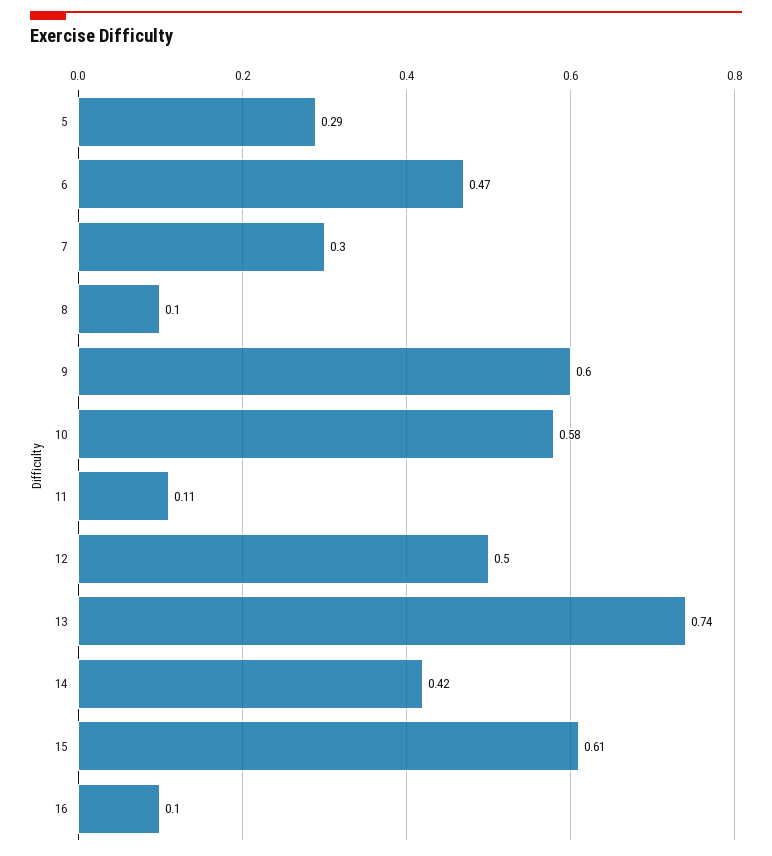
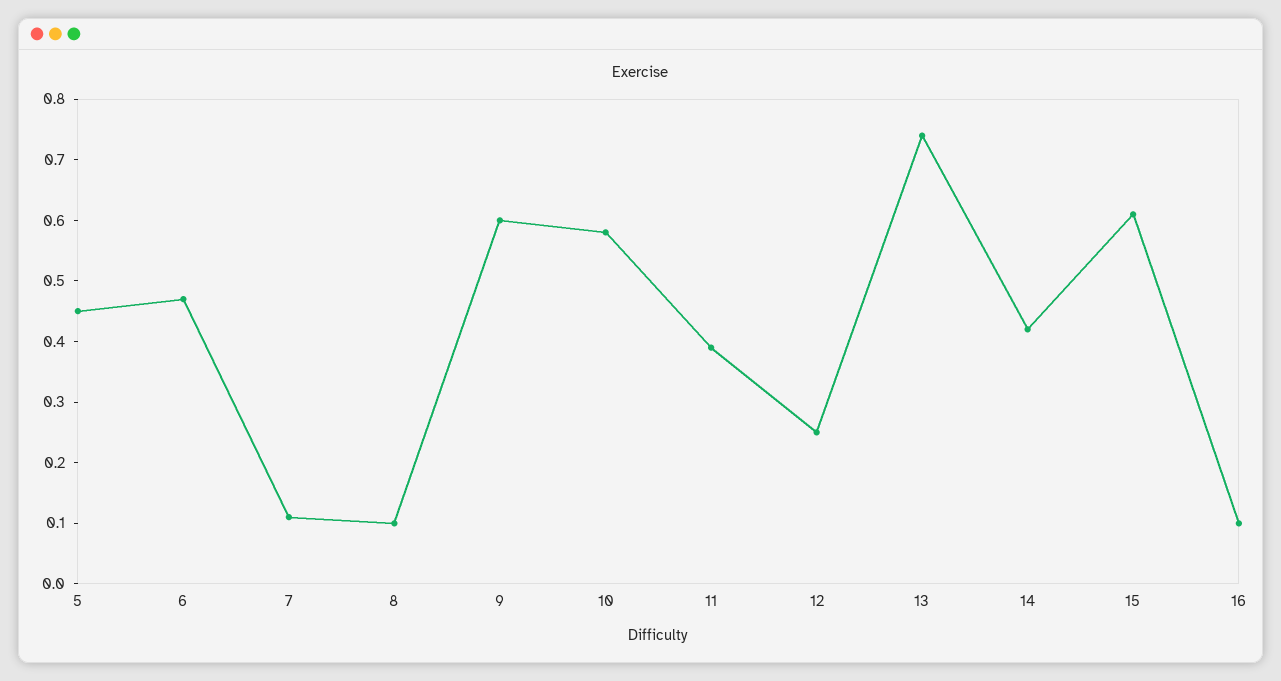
  {
-   "5": 0.29,
+   "5": 0.45,
    "6": 0.47,
-   "7": 0.3,
+   "7": 0.1,
    "8": 0.1,
    "9": 0.6,
    "10": 0.58,
-   "11": 0.11,
+   "11": 0.4,
-   "12": 0.5,
+   "12": 0.25,
    "13": 0.74,
    "14": 0.42,
    "15": 0.61,
    "16": 0.1
  }

